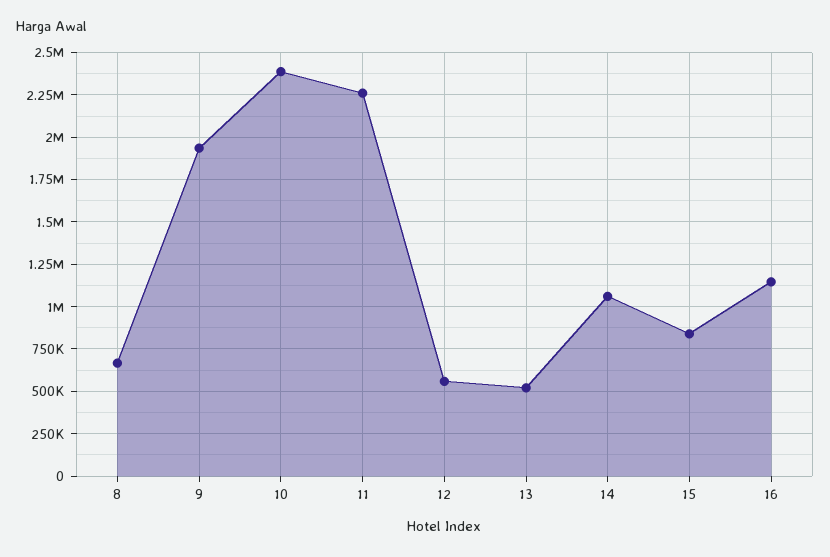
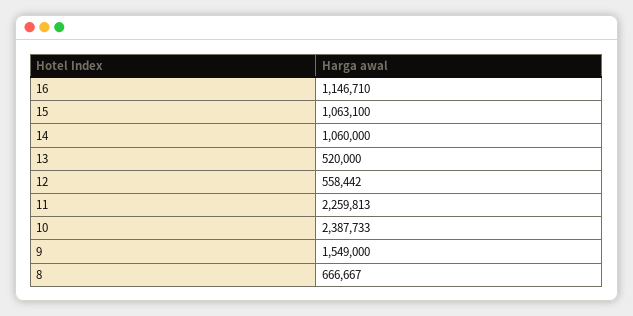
  {
    "8": 666667,
-   "9": 1950000,
+   "9": 1549000,
    "10": 2387733,
    "11": 2259813,
    "12": 558442,
    "13": 520000,
    "14": 1060000,
-   "15": 850000,
+   "15": 1063100,
    "16": 1146710
  }

